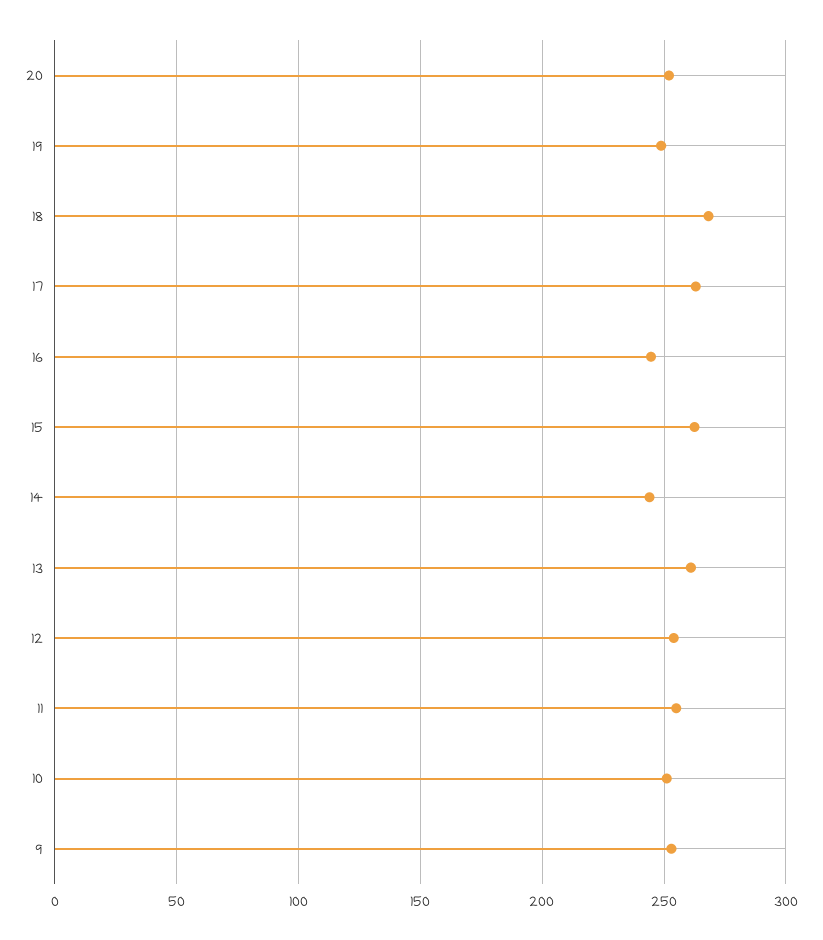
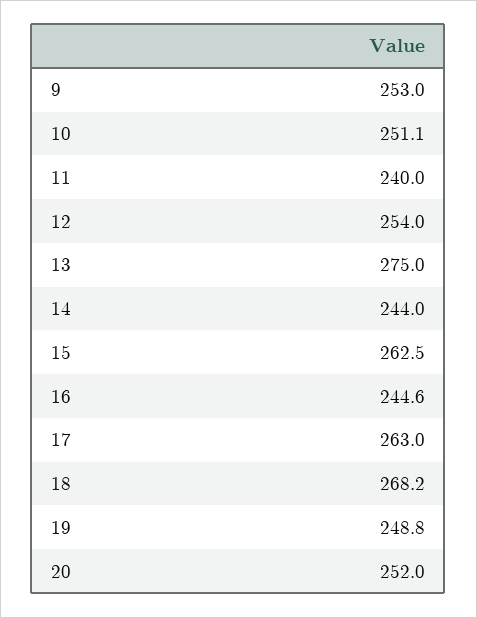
  {
    "20": 252,
    "19": 248.8,
    "18": 268.2,
    "17": 263,
    "16": 244.6,
    "15": 262.5,
    "14": 244,
-   "13": 260,
+   "13": 275,
    "12": 254,
-   "11": 255,
+   "11": 240,
    "10": 251.1,
    "9": 253
  }

